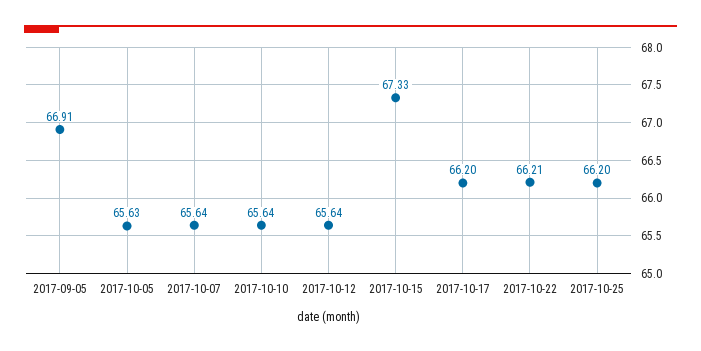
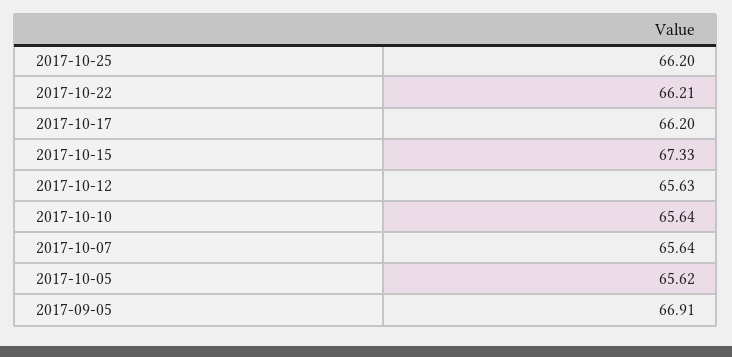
  {
    "2017-09-05": 66.91,
-   "2017-10-05": 65.63,
+   "2017-10-05": 65.62,
    "2017-10-07": 65.64,
    "2017-10-10": 65.64,
-   "2017-10-12": 65.64,
+   "2017-10-12": 65.63,
    "2017-10-15": 67.33,
    "2017-10-17": 66.2,
    "2017-10-22": 66.21,
    "2017-10-25": 66.2
  }

